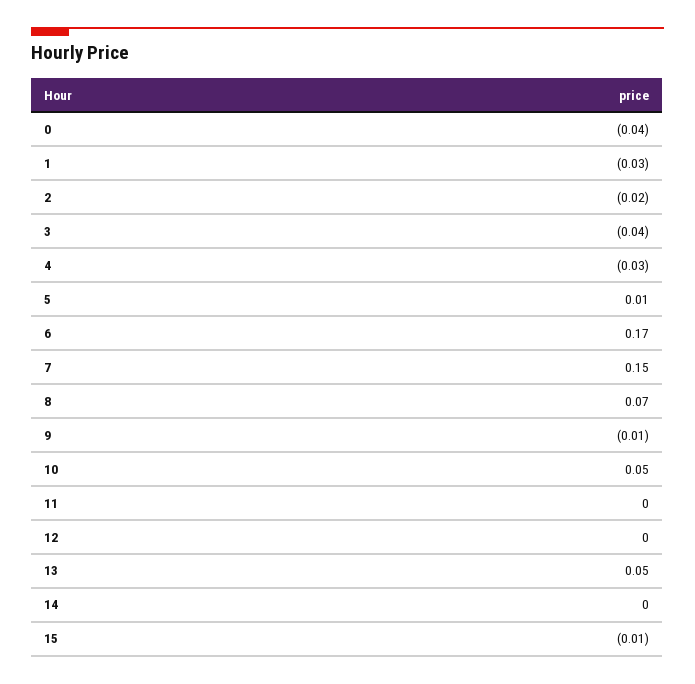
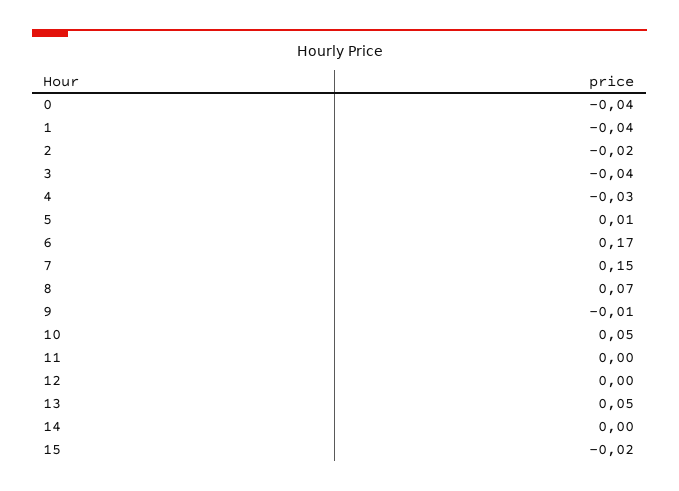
  {
    "0": -0.04,
-   "1": -0.03,
+   "1": -0.04,
    "2": -0.02,
    "3": -0.04,
    "4": -0.03,
    "5": 0.01,
    "6": 0.17,
    "7": 0.15,
    "8": 0.07,
    "9": -0.01,
    "10": 0.05,
    "11": 0,
    "12": 0,
    "13": 0.05,
    "14": 0,
-   "15": -0.01
+   "15": -0.02
  }

